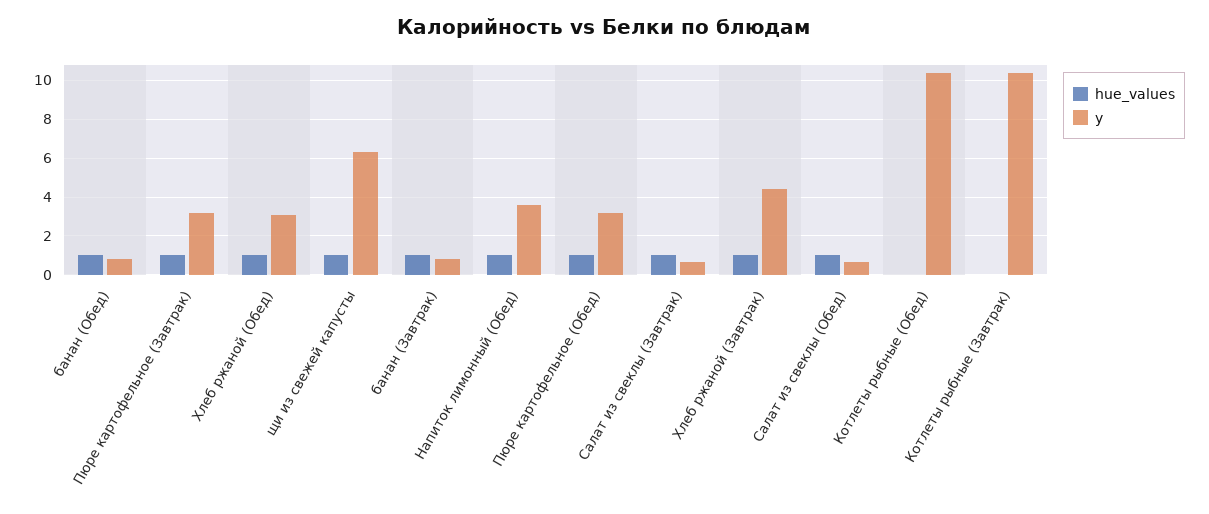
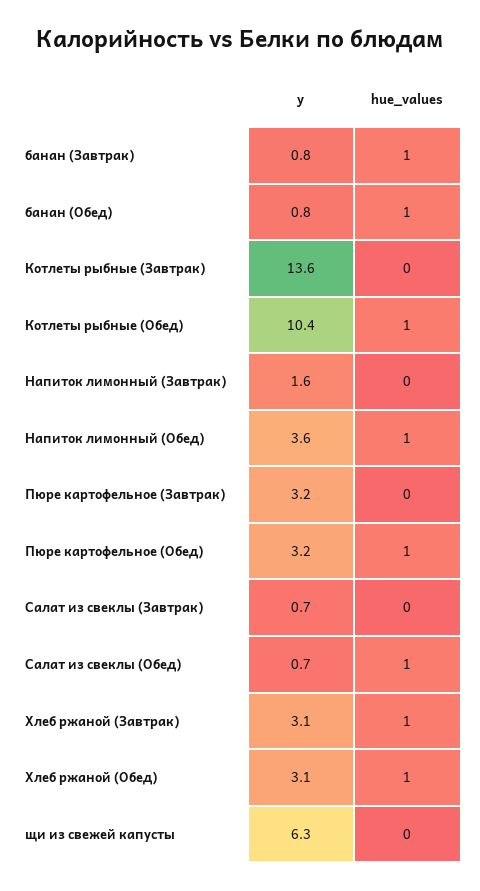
  {
    "hue_values": {
      "банан (Обед)": 1,
-     "Пюре картофельное (Завтрак)": 1,
+     "Пюре картофельное (Завтрак)": 0,
      "Хлеб ржаной (Обед)": 1,
-     "щи из свежей капусты": 1,
+     "щи из свежей капусты": 0,
      "банан (Завтрак)": 1,
      "Напиток лимонный (Обед)": 1,
      "Пюре картофельное (Обед)": 1,
-     "Салат из свеклы (Завтрак)": 1,
+     "Салат из свеклы (Завтрак)": 0,
      "Хлеб ржаной (Завтрак)": 1,
      "Салат из свеклы (Обед)": 1,
-     "Котлеты рыбные (Обед)": 0,
+     "Котлеты рыбные (Обед)": 1,
-     "Котлеты рыбные (Завтрак)": 0
+     "Котлеты рыбные (Завтрак)": 0,
+     "Напиток лимонный (Завтрак)": 0
    },
    "y": {
      "банан (Обед)": 0.8,
      "Пюре картофельное (Завтрак)": 3.2,
      "Хлеб ржаной (Обед)": 3.1,
      "щи из свежей капусты": 6.3,
      "банан (Завтрак)": 0.8,
      "Напиток лимонный (Обед)": 3.6,
      "Пюре картофельное (Обед)": 3.2,
      "Салат из свеклы (Завтрак)": 0.7,
-     "Хлеб ржаной (Завтрак)": 4.5,
+     "Хлеб ржаной (Завтрак)": 3.1,
      "Салат из свеклы (Обед)": 0.7,
      "Котлеты рыбные (Обед)": 10.4,
-     "Котлеты рыбные (Завтрак)": 10.5
+     "Котлеты рыбные (Завтрак)": 13.6,
+     "Напиток лимонный (Завтрак)": 1.6
    }
  }

